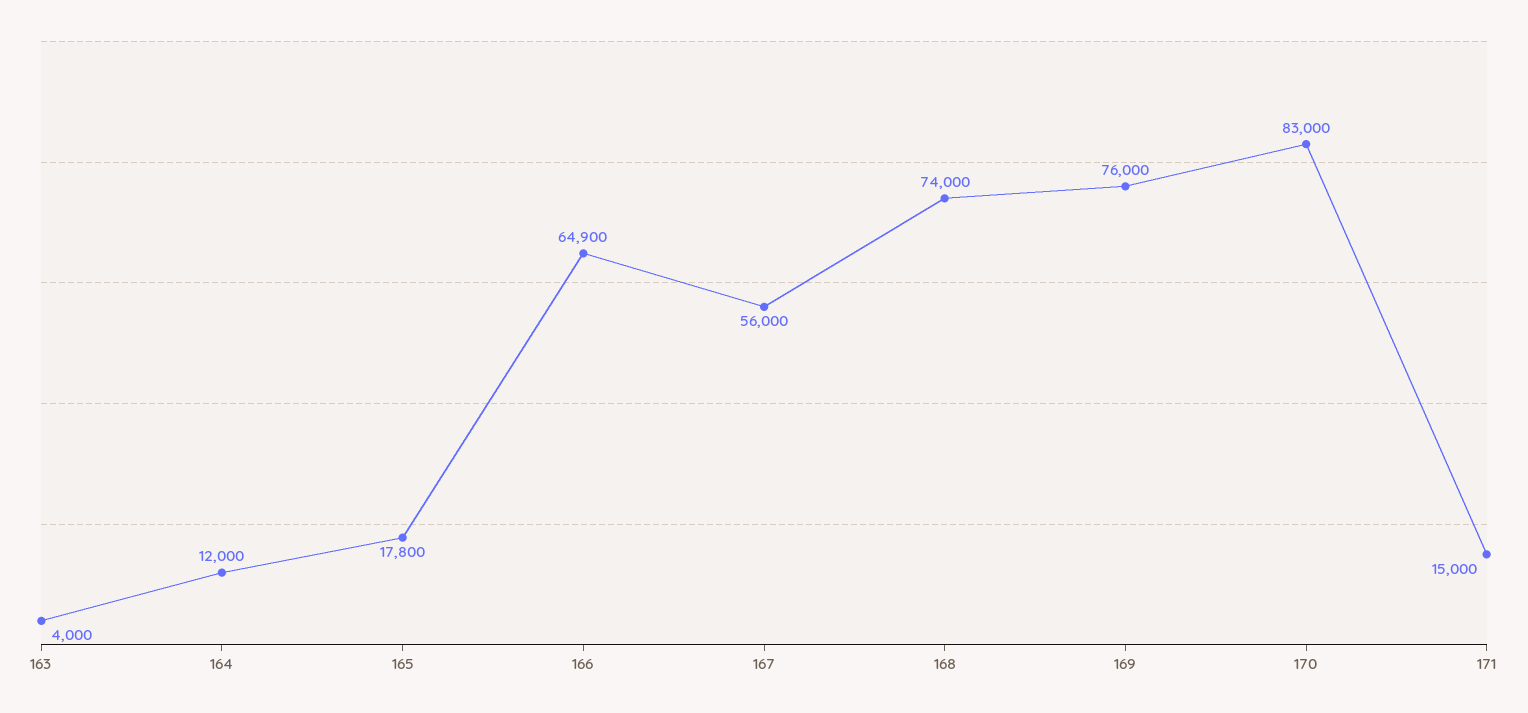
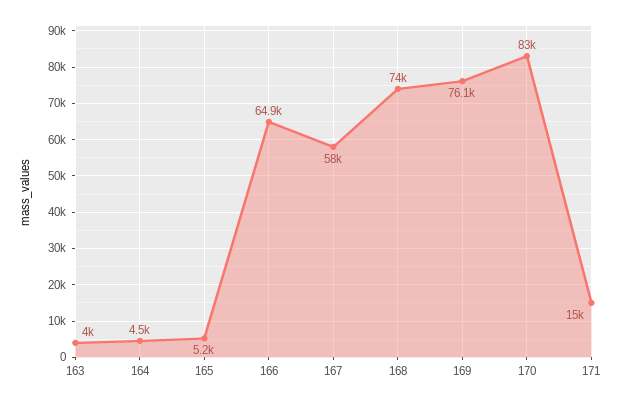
  {
    "163": 4000,
-   "164": 12000,
+   "164": 4500,
-   "165": 17800,
+   "165": 5200,
    "166": 64900,
-   "167": 56000,
+   "167": 58000,
    "168": 74000,
-   "169": 76000,
+   "169": 76100,
    "170": 83000,
    "171": 15000
  }

